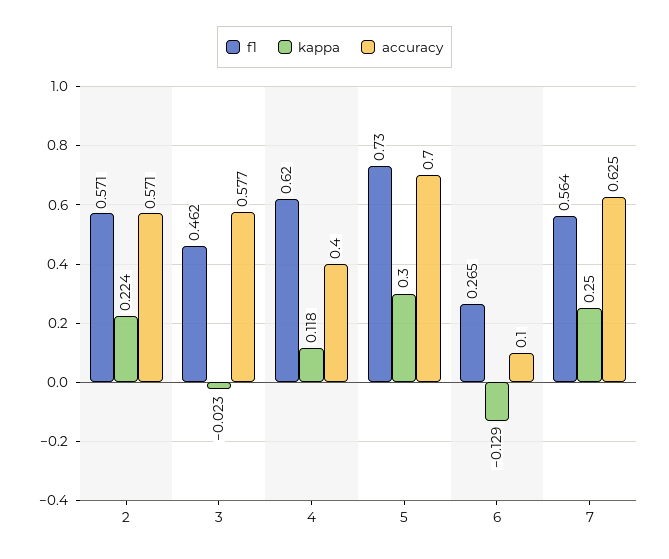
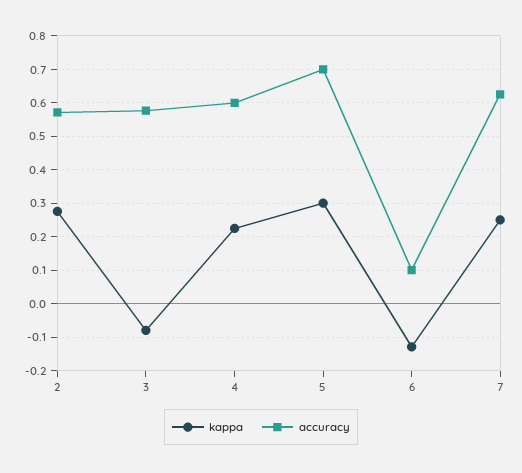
  {
-   "f1": {
-     "2": 0.571,
-     "3": 0.462,
-     "4": 0.62,
-     "5": 0.73,
-     "6": 0.265,
-     "7": 0.564
-   },
    "kappa": {
-     "2": 0.224,
+     "2": 0.28,
-     "3": -0.023,
+     "3": -0.08,
-     "4": 0.118,
+     "4": 0.22,
      "5": 0.3,
      "6": -0.129,
      "7": 0.25
    },
    "accuracy": {
      "2": 0.571,
      "3": 0.577,
-     "4": 0.4,
+     "4": 0.6,
      "5": 0.7,
      "6": 0.1,
      "7": 0.625
    }
  }

